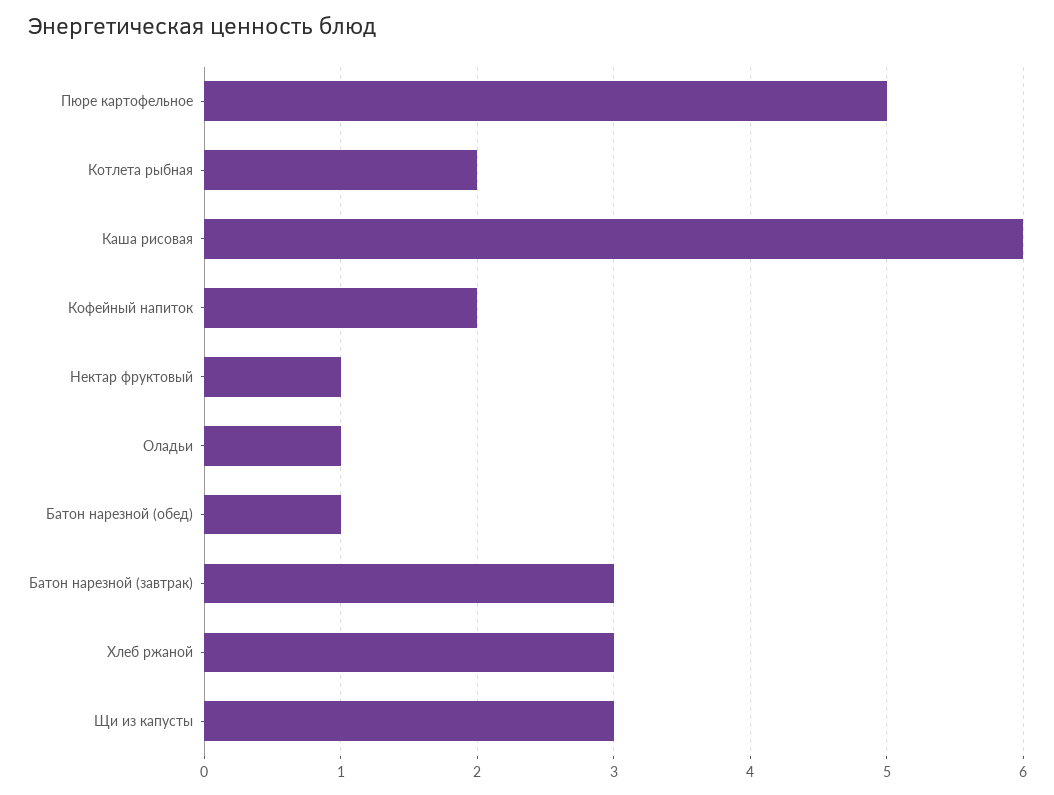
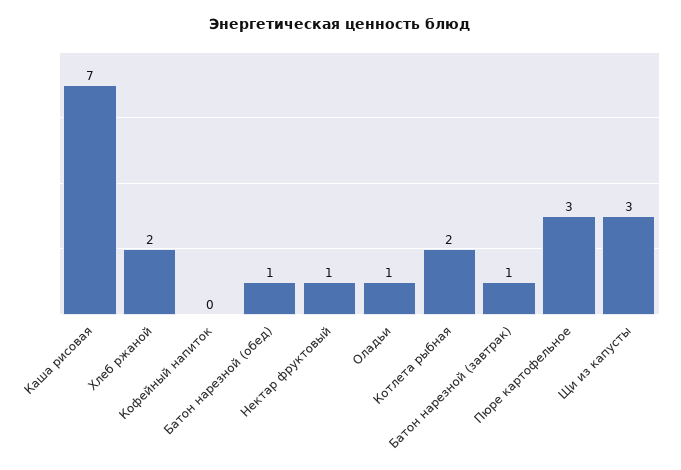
  {
-   "Пюре картофельное": 5,
+   "Пюре картофельное": 3,
    "Котлета рыбная": 2,
-   "Каша рисовая": 6,
+   "Каша рисовая": 7,
-   "Кофейный напиток": 2,
+   "Кофейный напиток": 0,
    "Нектар фруктовый": 1,
    "Оладьи": 1,
    "Батон нарезной (обед)": 1,
-   "Батон нарезной (завтрак)": 3,
+   "Батон нарезной (завтрак)": 1,
-   "Хлеб ржаной": 3,
+   "Хлеб ржаной": 2,
    "Щи из капусты": 3
  }

